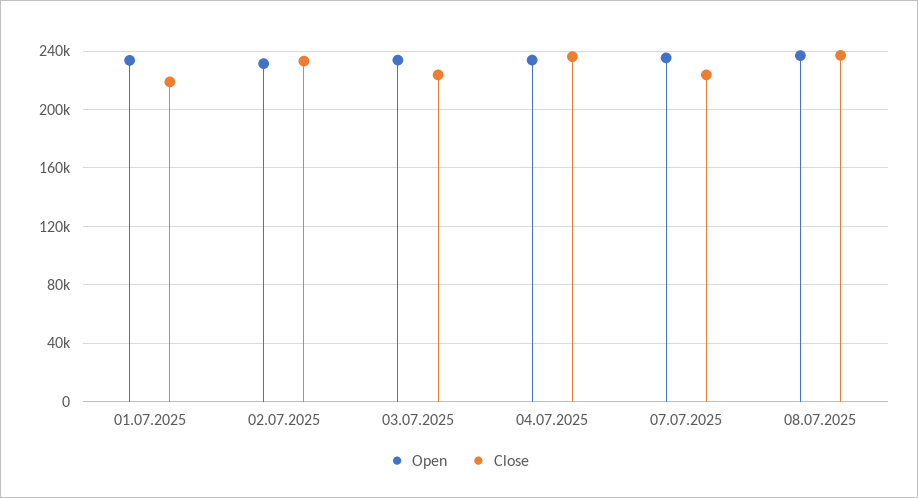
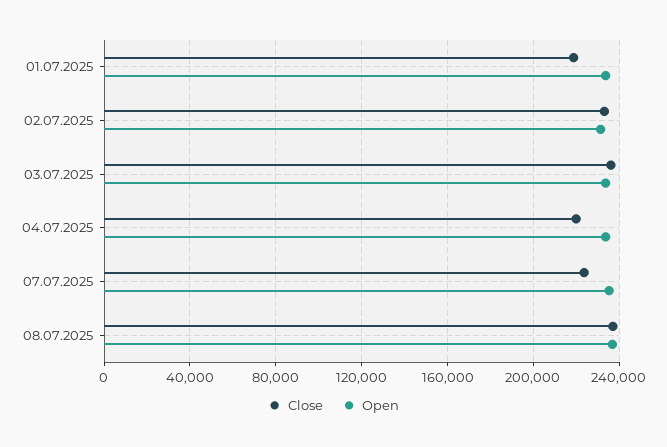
  {
    "Open": {
      "01.07.2025": 235000,
      "02.07.2025": 230000,
      "03.07.2025": 235000,
      "04.07.2025": 235000,
      "07.07.2025": 235000,
      "08.07.2025": 235000
    },
    "Close": {
      "01.07.2025": 220000,
      "02.07.2025": 235000,
-     "03.07.2025": 225000,
+     "03.07.2025": 235000,
-     "04.07.2025": 235000,
+     "04.07.2025": 220000,
      "07.07.2025": 225000,
      "08.07.2025": 235000
    }
  }

